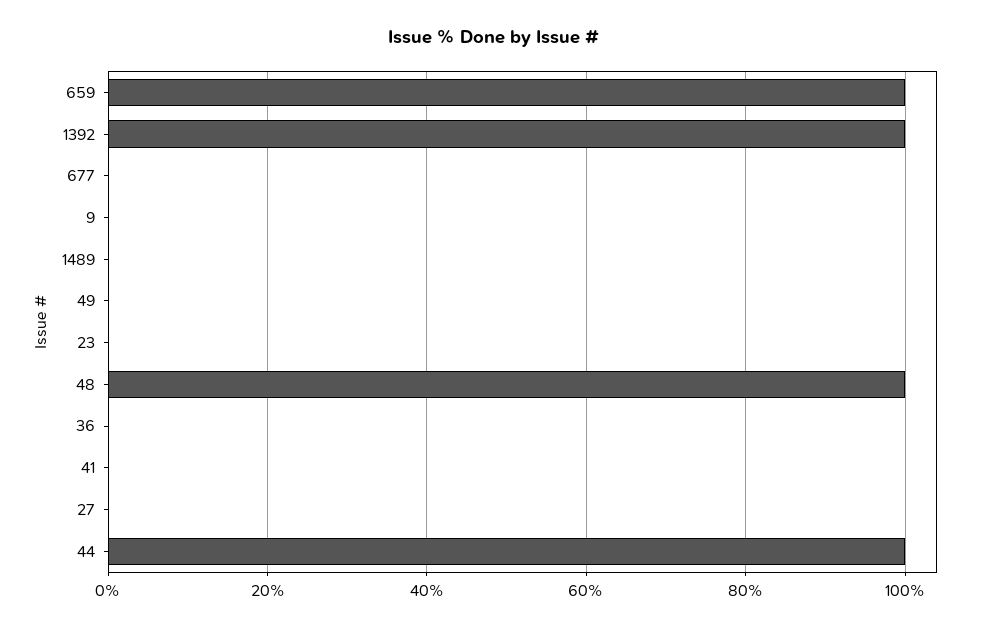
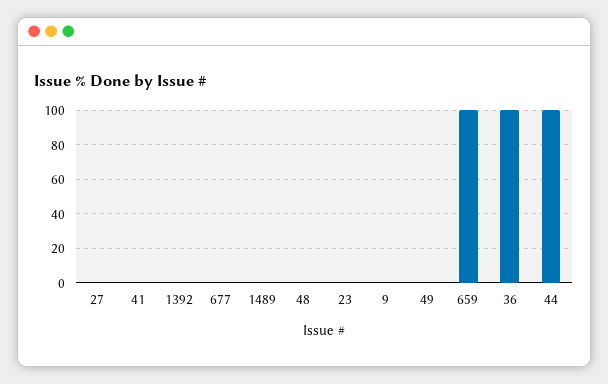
  {
    "659": 100,
-   "1392": 100,
+   "1392": 0,
    "677": 0,
    "9": 0,
    "1489": 0,
    "49": 0,
    "23": 0,
-   "48": 100,
+   "48": 0,
-   "36": 0,
+   "36": 100,
    "41": 0,
    "27": 0,
    "44": 100
  }

